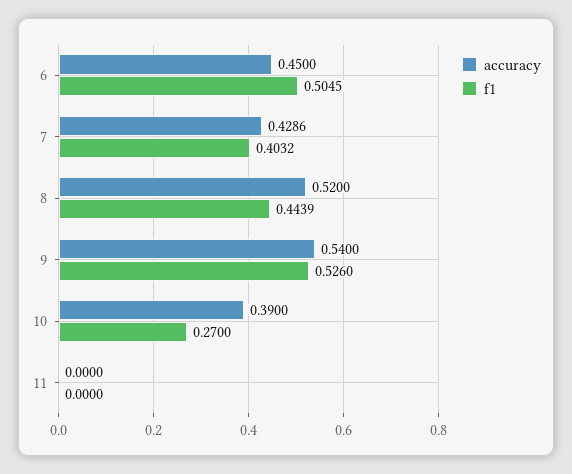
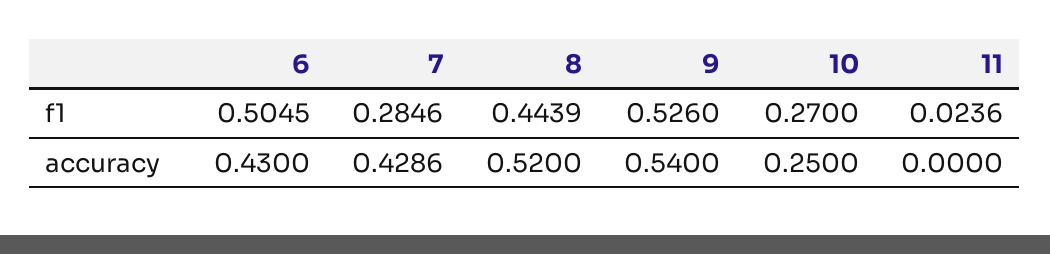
  {
    "accuracy": {
-     "6": 0.45,
+     "6": 0.43,
      "7": 0.4286,
      "8": 0.52,
      "9": 0.54,
-     "10": 0.39,
+     "10": 0.25,
      "11": 0
    },
    "f1": {
      "6": 0.5045,
-     "7": 0.4032,
+     "7": 0.2846,
      "8": 0.4439,
      "9": 0.526,
      "10": 0.27,
-     "11": 0
+     "11": 0.0236
    }
  }

